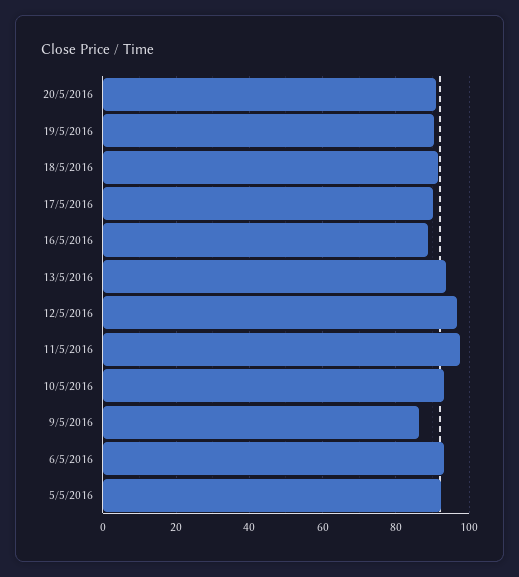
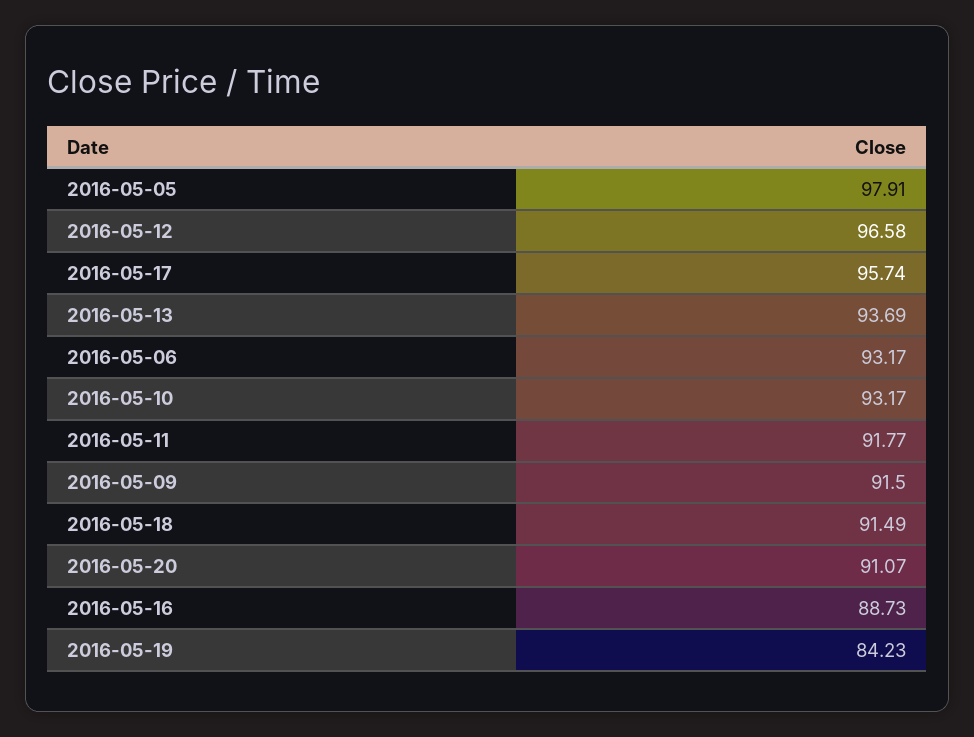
  {
    "20/5/2016": 91.07,
-   "19/5/2016": 90,
+   "19/5/2016": 84.23,
    "18/5/2016": 91.49,
-   "17/5/2016": 90,
+   "17/5/2016": 95.74,
    "16/5/2016": 88.73,
    "13/5/2016": 93.69,
    "12/5/2016": 96.58,
-   "11/5/2016": 98,
+   "11/5/2016": 91.77,
    "10/5/2016": 93.17,
-   "9/5/2016": 86,
+   "9/5/2016": 91.5,
    "6/5/2016": 93.17,
-   "5/5/2016": 92
+   "5/5/2016": 97.91
  }

